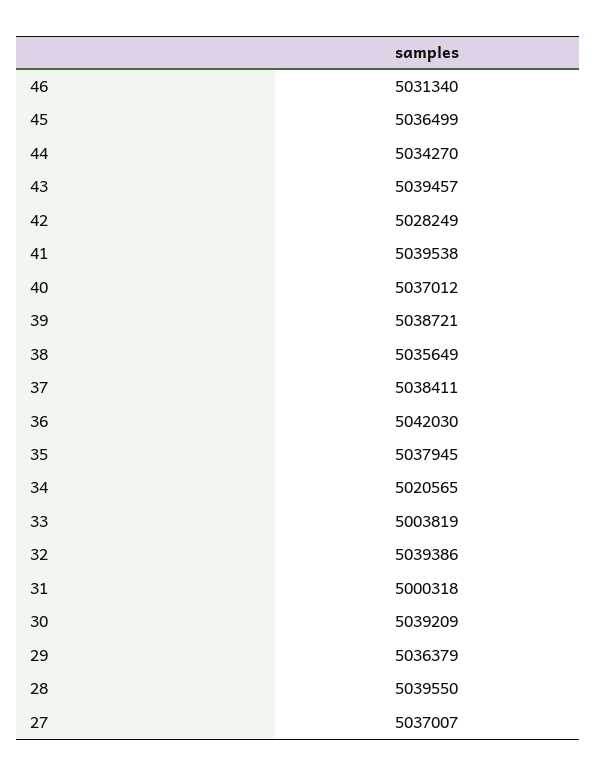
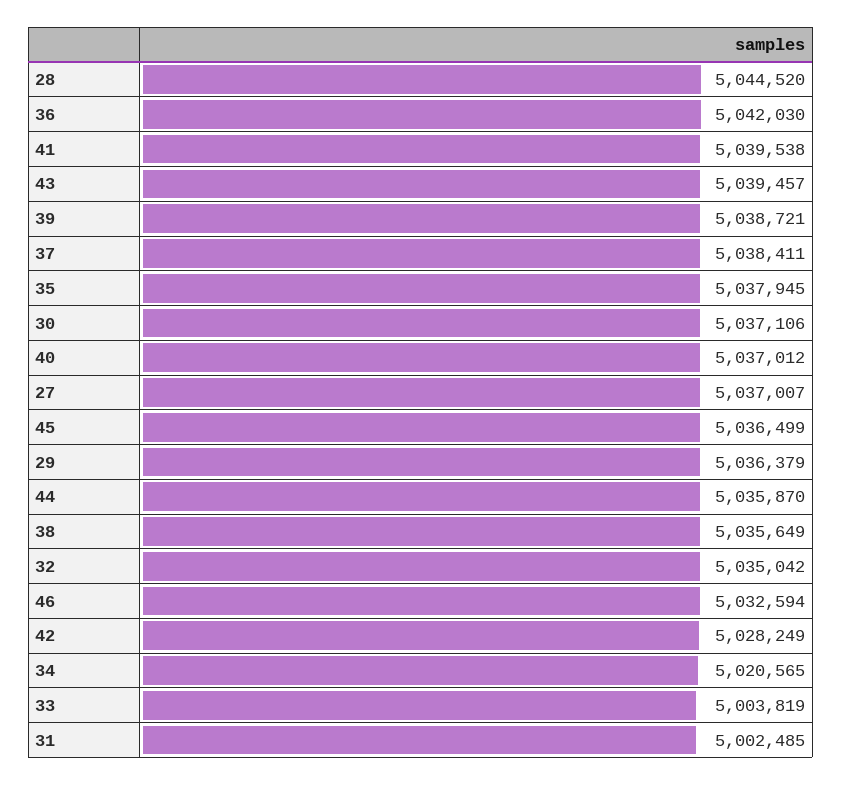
  {
-   "46": 5031340,
+   "46": 5032594,
    "45": 5036499,
-   "44": 5034270,
+   "44": 5035870,
    "43": 5039457,
    "42": 5028249,
    "41": 5039538,
    "40": 5037012,
    "39": 5038721,
    "38": 5035649,
    "37": 5038411,
    "36": 5042030,
    "35": 5037945,
    "34": 5020565,
    "33": 5003819,
-   "32": 5039386,
+   "32": 5035042,
-   "31": 5000318,
+   "31": 5002485,
-   "30": 5039209,
+   "30": 5037106,
    "29": 5036379,
-   "28": 5039550,
+   "28": 5044520,
    "27": 5037007
  }

